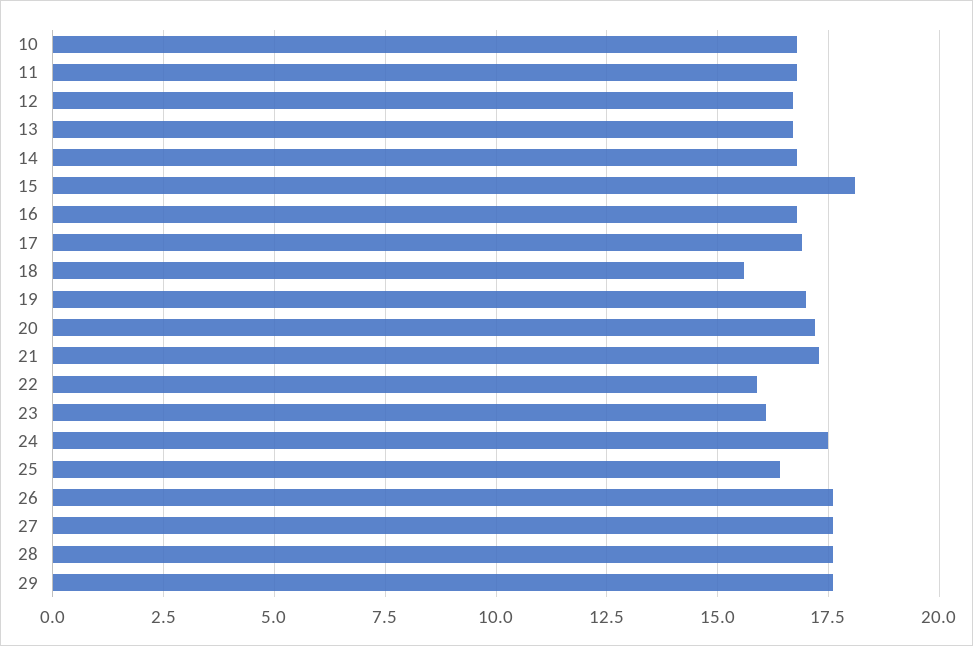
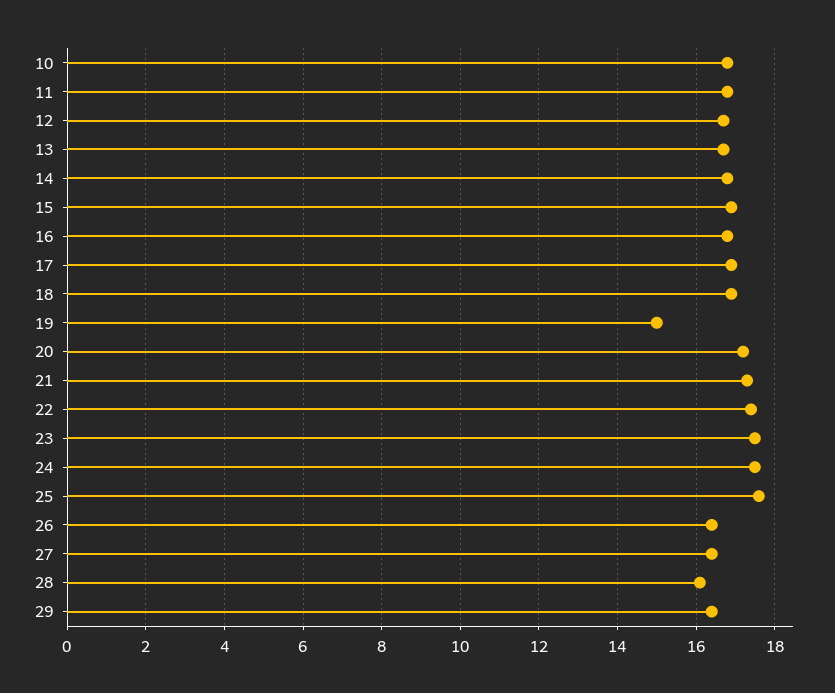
  {
    "10": 17,
    "11": 17,
    "12": 16.5,
    "13": 16.5,
    "14": 17,
-   "15": 18,
+   "15": 17,
    "16": 17,
    "17": 17,
-   "18": 15.5,
+   "18": 17,
-   "19": 17,
+   "19": 15,
    "20": 17,
    "21": 17.5,
-   "22": 16,
+   "22": 17.5,
-   "23": 16,
+   "23": 17.5,
    "24": 17.5,
-   "25": 16.5,
+   "25": 17.5,
-   "26": 17.5,
+   "26": 16.5,
-   "27": 17.5,
+   "27": 16.5,
-   "28": 17.5,
+   "28": 16,
-   "29": 17.5
+   "29": 16.5
  }

